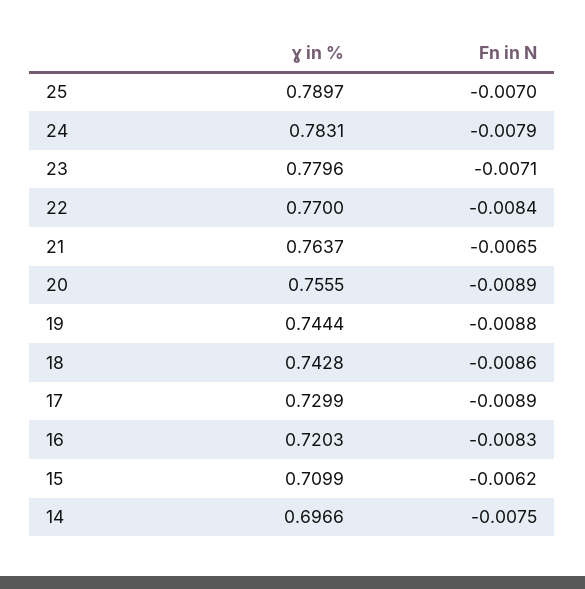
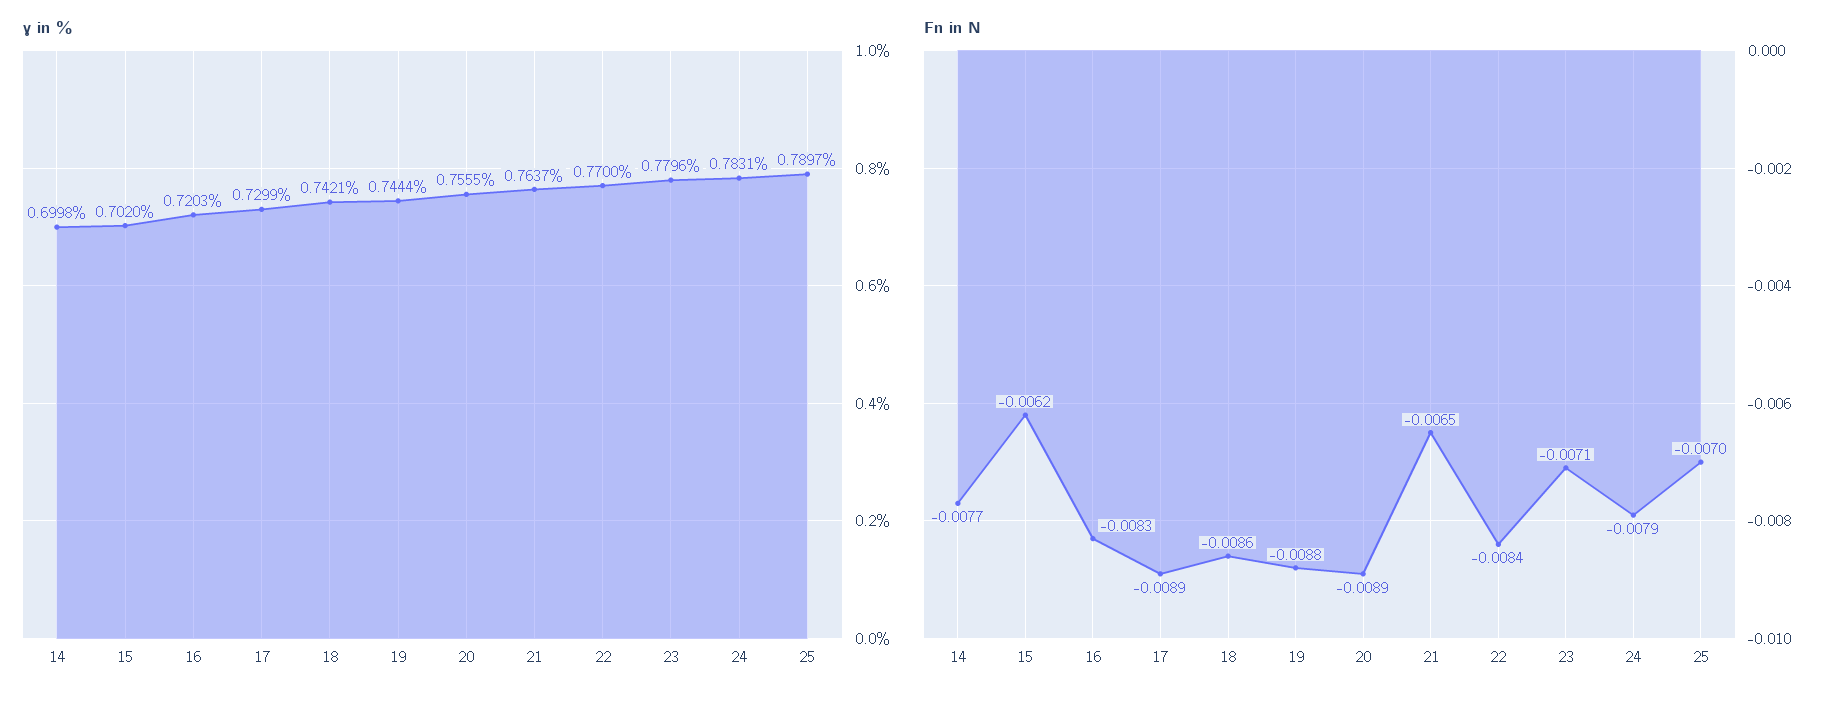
  {
    "ɣ in %": {
      "25": 0.7897,
      "24": 0.7831,
      "23": 0.7796,
      "22": 0.77,
      "21": 0.7637,
      "20": 0.7555,
      "19": 0.7444,
-     "18": 0.7428,
+     "18": 0.7421,
      "17": 0.7299,
      "16": 0.7203,
-     "15": 0.7099,
+     "15": 0.702,
-     "14": 0.6966
+     "14": 0.6998
    },
    "Fn in N": {
      "25": -0.007,
      "24": -0.0079,
      "23": -0.0071,
      "22": -0.0084,
      "21": -0.0065,
      "20": -0.0089,
      "19": -0.0088,
      "18": -0.0086,
      "17": -0.0089,
      "16": -0.0083,
      "15": -0.0062,
-     "14": -0.0075
+     "14": -0.0077
    }
  }

